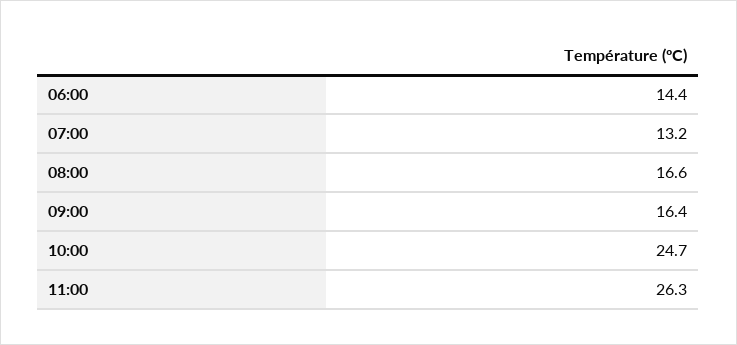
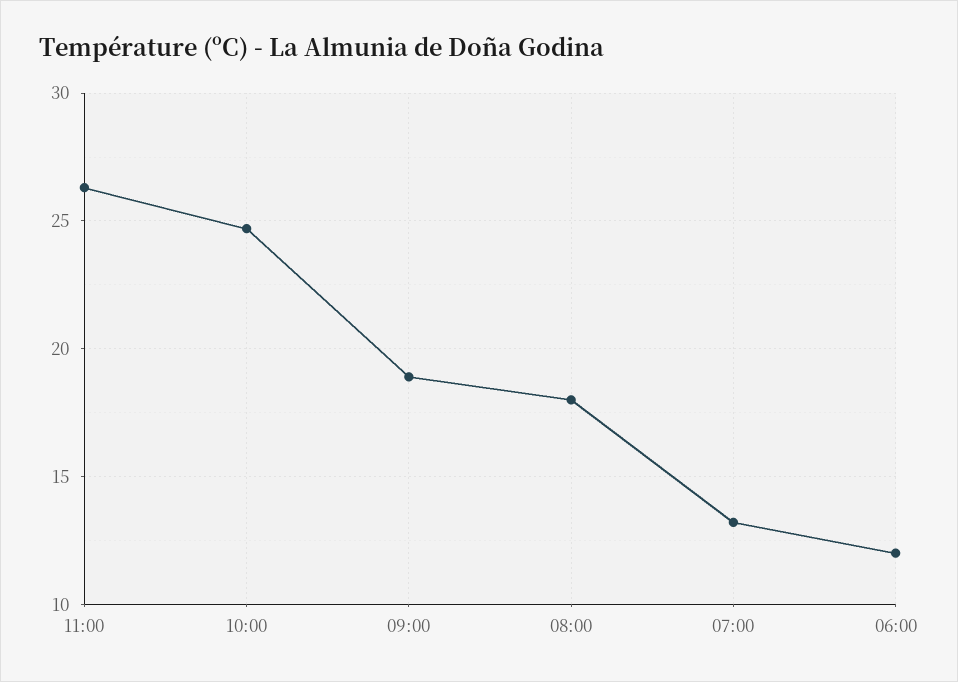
  {
-   "06:00": 14.4,
+   "06:00": 12,
    "07:00": 13.2,
-   "08:00": 16.6,
+   "08:00": 18,
-   "09:00": 16.4,
+   "09:00": 19,
    "10:00": 24.7,
    "11:00": 26.3
  }

